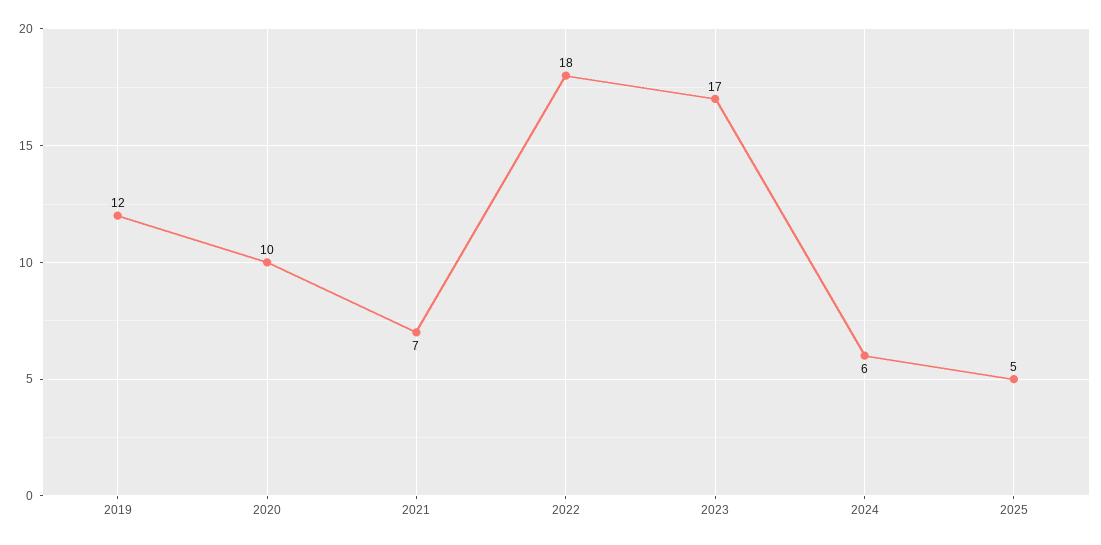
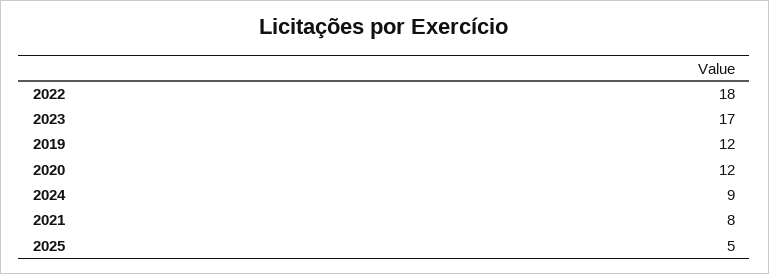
  {
    "2019": 12,
-   "2020": 10,
+   "2020": 12,
-   "2021": 7,
+   "2021": 8,
    "2022": 18,
    "2023": 17,
-   "2024": 6,
+   "2024": 9,
    "2025": 5
  }

